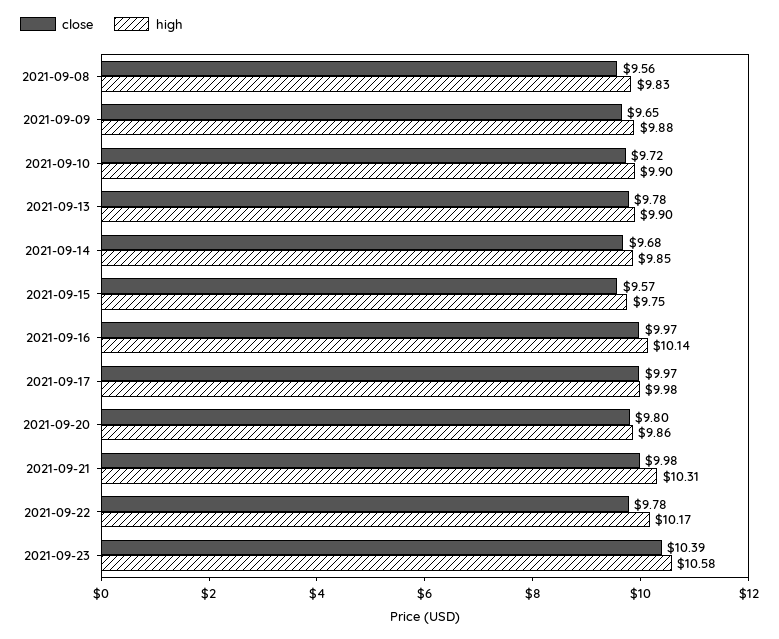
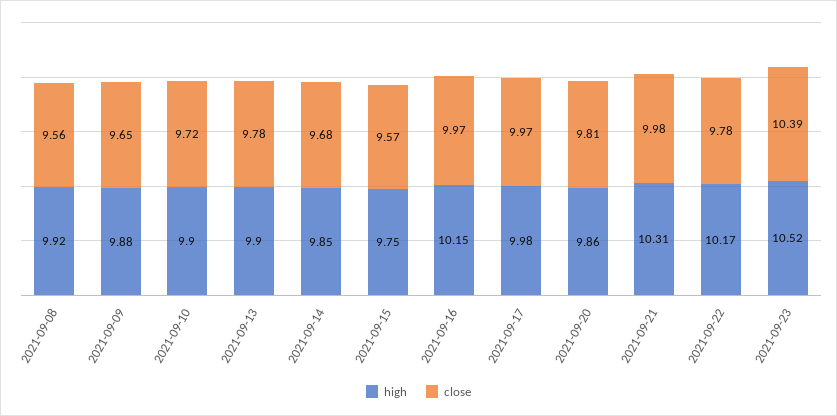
  {
    "close": {
      "2021-09-08": 9.56,
      "2021-09-09": 9.65,
      "2021-09-10": 9.72,
      "2021-09-13": 9.78,
      "2021-09-14": 9.68,
      "2021-09-15": 9.57,
      "2021-09-16": 9.97,
      "2021-09-17": 9.97,
-     "2021-09-20": 9.8,
+     "2021-09-20": 9.81,
      "2021-09-21": 9.98,
      "2021-09-22": 9.78,
      "2021-09-23": 10.39
    },
    "high": {
-     "2021-09-08": 9.83,
+     "2021-09-08": 9.92,
      "2021-09-09": 9.88,
      "2021-09-10": 9.9,
      "2021-09-13": 9.9,
      "2021-09-14": 9.85,
      "2021-09-15": 9.75,
-     "2021-09-16": 10.14,
+     "2021-09-16": 10.15,
      "2021-09-17": 9.98,
      "2021-09-20": 9.86,
      "2021-09-21": 10.31,
      "2021-09-22": 10.17,
-     "2021-09-23": 10.58
+     "2021-09-23": 10.52
    }
  }

